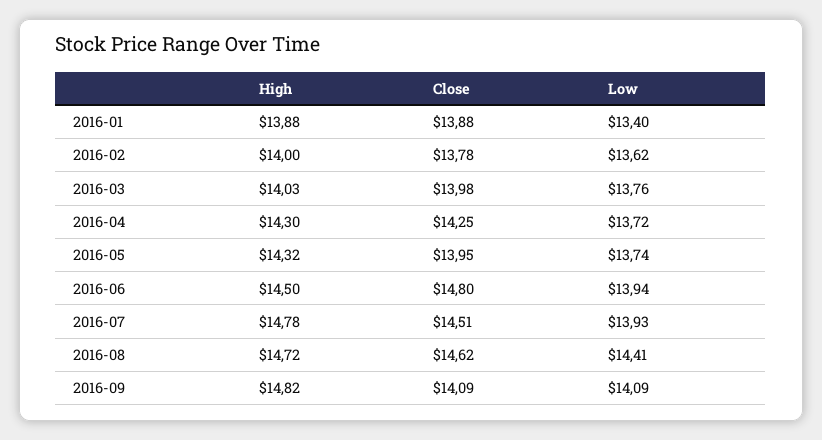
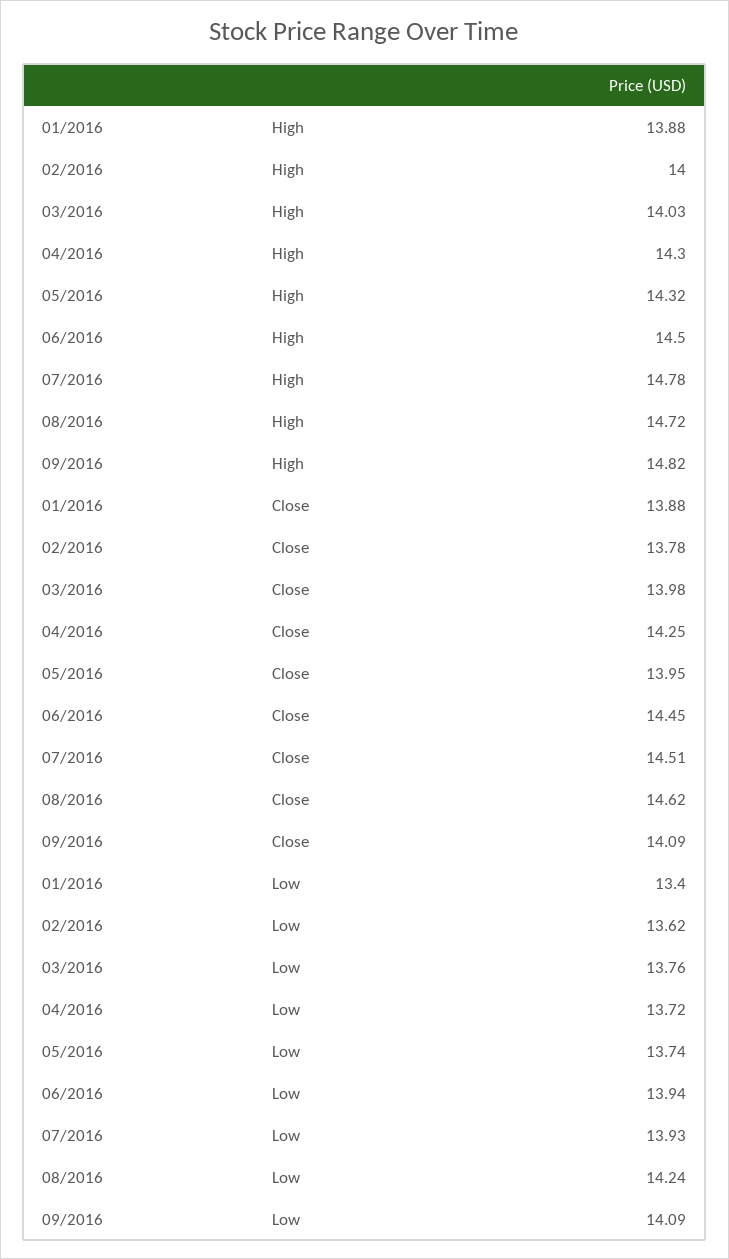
  {
    "High": {
      "2016-01": 13.88,
      "2016-02": 14,
      "2016-03": 14.03,
      "2016-04": 14.3,
      "2016-05": 14.32,
      "2016-06": 14.5,
      "2016-07": 14.78,
      "2016-08": 14.72,
      "2016-09": 14.82
    },
    "Close": {
      "2016-01": 13.88,
      "2016-02": 13.78,
      "2016-03": 13.98,
      "2016-04": 14.25,
      "2016-05": 13.95,
-     "2016-06": 14.8,
+     "2016-06": 14.45,
      "2016-07": 14.51,
      "2016-08": 14.62,
      "2016-09": 14.09
    },
    "Low": {
      "2016-01": 13.4,
      "2016-02": 13.62,
      "2016-03": 13.76,
      "2016-04": 13.72,
      "2016-05": 13.74,
      "2016-06": 13.94,
      "2016-07": 13.93,
-     "2016-08": 14.41,
+     "2016-08": 14.24,
      "2016-09": 14.09
    }
  }

